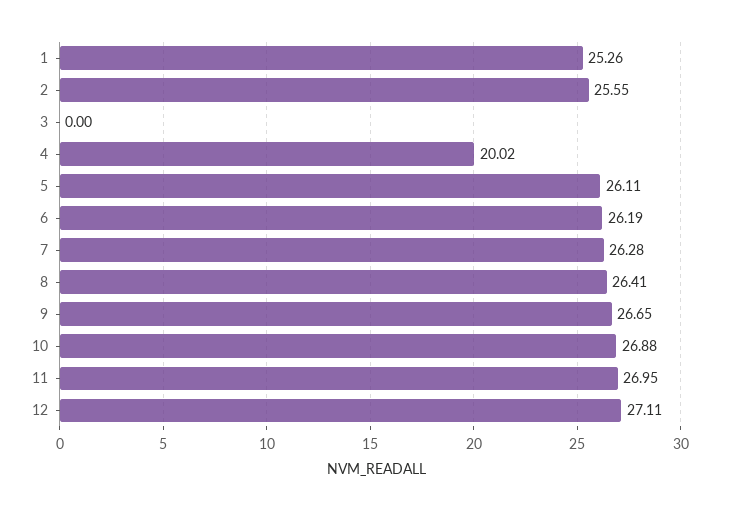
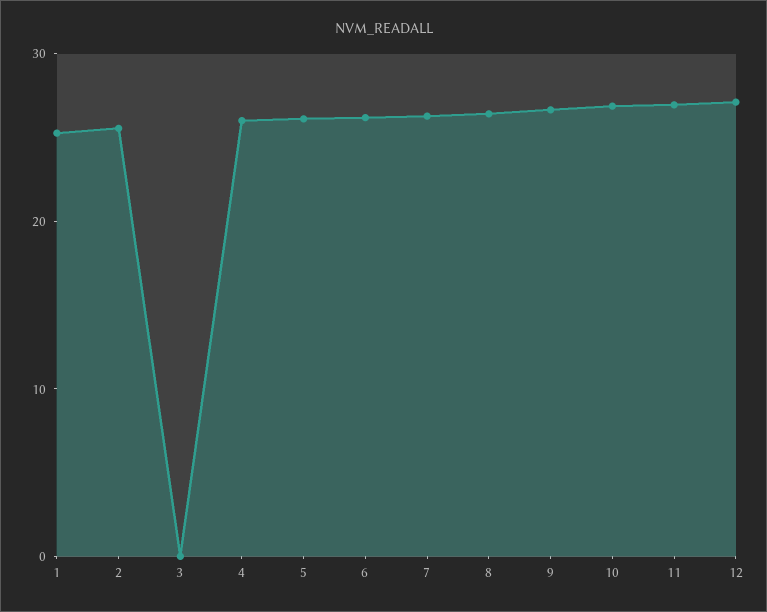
  {
    "1": 25.26,
    "2": 25.55,
    "3": 0,
-   "4": 20.02,
+   "4": 26,
    "5": 26.11,
    "6": 26.19,
    "7": 26.28,
    "8": 26.41,
    "9": 26.65,
    "10": 26.88,
    "11": 26.95,
    "12": 27.11
  }

